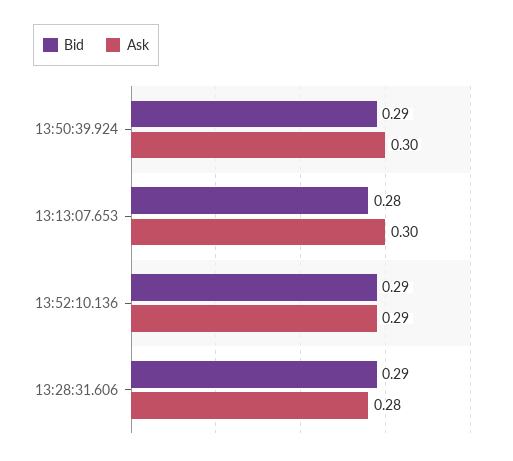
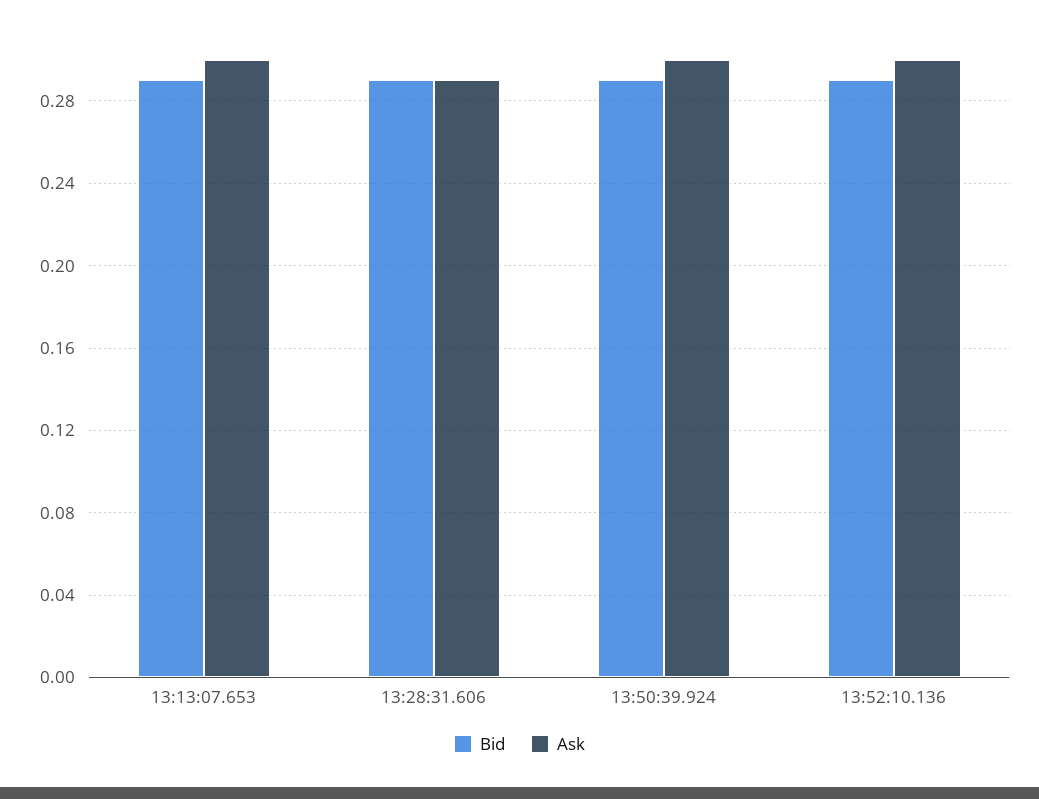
  {
    "Bid": {
      "13:50:39.924": 0.29,
-     "13:13:07.653": 0.28,
+     "13:13:07.653": 0.29,
      "13:52:10.136": 0.29,
      "13:28:31.606": 0.29
    },
    "Ask": {
      "13:50:39.924": 0.3,
      "13:13:07.653": 0.3,
-     "13:52:10.136": 0.29,
+     "13:52:10.136": 0.3,
-     "13:28:31.606": 0.28
+     "13:28:31.606": 0.29
    }
  }

